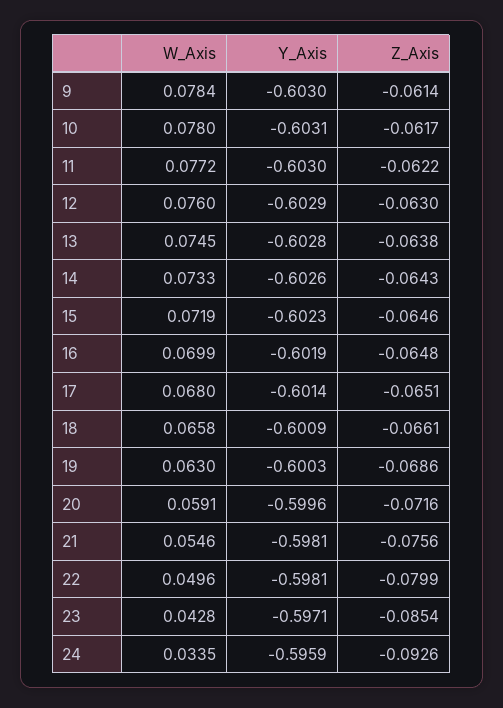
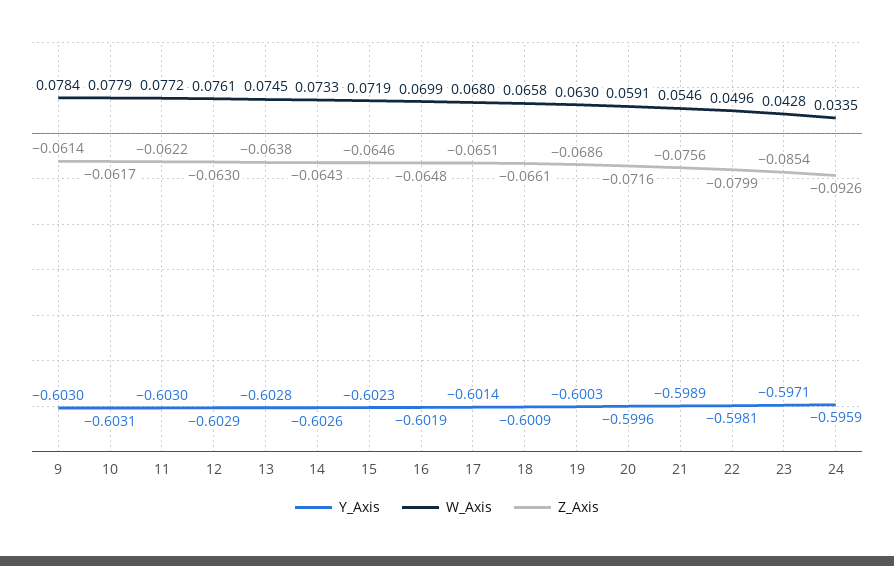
  {
    "W_Axis": {
      "9": 0.0784,
-     "10": 0.078,
+     "10": 0.0779,
      "11": 0.0772,
-     "12": 0.076,
+     "12": 0.0761,
      "13": 0.0745,
      "14": 0.0733,
      "15": 0.0719,
      "16": 0.0699,
      "17": 0.068,
      "18": 0.0658,
      "19": 0.063,
      "20": 0.0591,
      "21": 0.0546,
      "22": 0.0496,
      "23": 0.0428,
      "24": 0.0335
    },
    "Y_Axis": {
      "9": -0.603,
      "10": -0.6031,
      "11": -0.603,
      "12": -0.6029,
      "13": -0.6028,
      "14": -0.6026,
      "15": -0.6023,
      "16": -0.6019,
      "17": -0.6014,
      "18": -0.6009,
      "19": -0.6003,
      "20": -0.5996,
-     "21": -0.5981,
+     "21": -0.5989,
      "22": -0.5981,
      "23": -0.5971,
      "24": -0.5959
    },
    "Z_Axis": {
      "9": -0.0614,
      "10": -0.0617,
      "11": -0.0622,
      "12": -0.063,
      "13": -0.0638,
      "14": -0.0643,
      "15": -0.0646,
      "16": -0.0648,
      "17": -0.0651,
      "18": -0.0661,
      "19": -0.0686,
      "20": -0.0716,
      "21": -0.0756,
      "22": -0.0799,
      "23": -0.0854,
      "24": -0.0926
    }
  }

